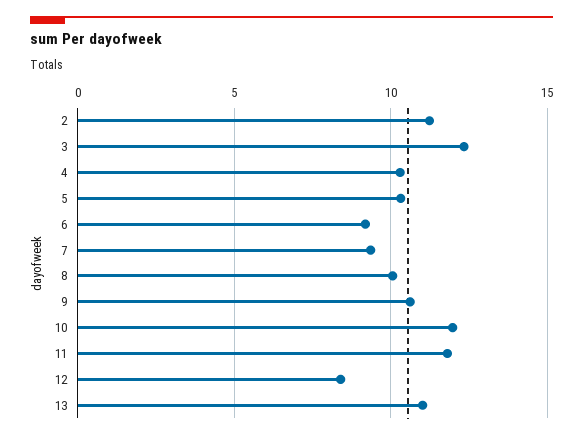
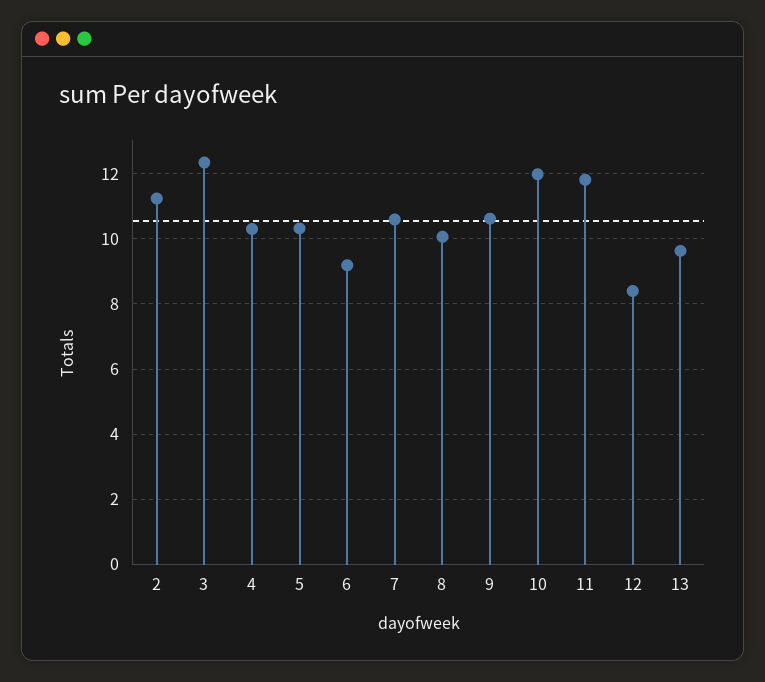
  {
    "2": 11.2,
    "3": 12.4,
    "4": 10.4,
    "5": 10.4,
    "6": 9.2,
-   "7": 9.5,
+   "7": 10.6,
    "8": 10,
    "9": 10.6,
    "10": 12,
    "11": 11.8,
    "12": 8.4,
-   "13": 11
+   "13": 9.6
  }

